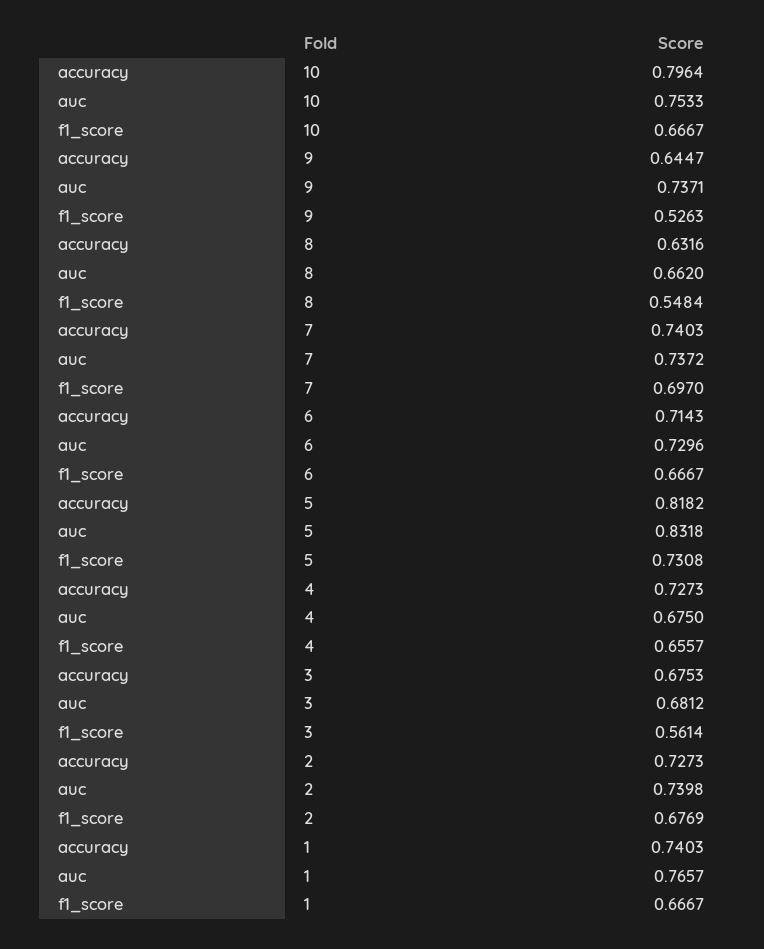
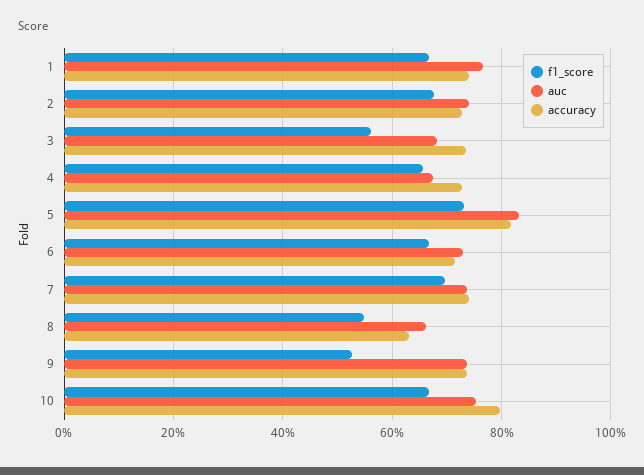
  {
    "accuracy": {
      "10": 0.7964,
-     "9": 0.6447,
+     "9": 0.74,
      "8": 0.6316,
      "7": 0.7403,
      "6": 0.7143,
      "5": 0.8182,
      "4": 0.7273,
-     "3": 0.6753,
+     "3": 0.74,
      "2": 0.7273,
      "1": 0.7403
    },
    "auc": {
      "10": 0.7533,
      "9": 0.7371,
      "8": 0.662,
      "7": 0.7372,
      "6": 0.7296,
      "5": 0.8318,
      "4": 0.675,
      "3": 0.6812,
      "2": 0.7398,
      "1": 0.7657
    },
    "f1_score": {
      "10": 0.6667,
      "9": 0.5263,
      "8": 0.5484,
      "7": 0.697,
      "6": 0.6667,
      "5": 0.7308,
      "4": 0.6557,
      "3": 0.5614,
      "2": 0.6769,
      "1": 0.6667
    }
  }

